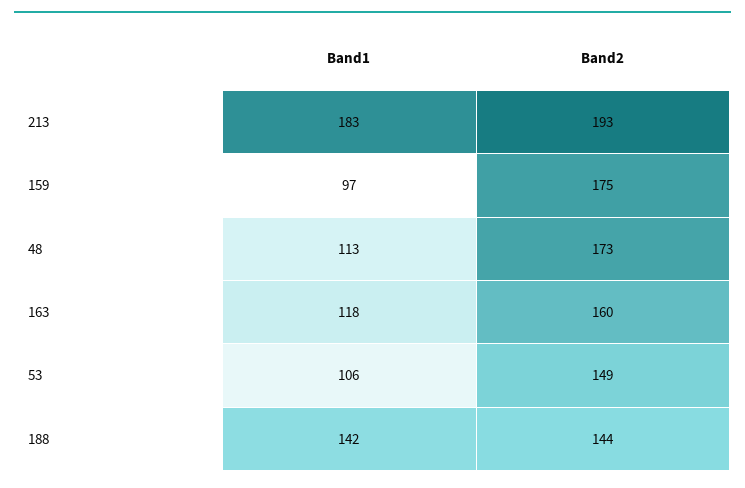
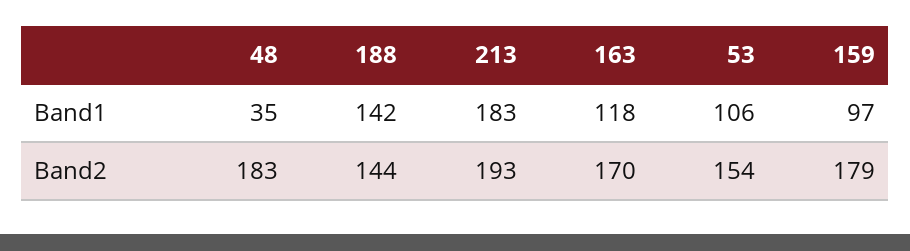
  {
    "Band1": {
      "213": 183,
      "159": 97,
-     "48": 113,
+     "48": 35,
      "163": 118,
      "53": 106,
      "188": 142
    },
    "Band2": {
      "213": 193,
-     "159": 175,
+     "159": 179,
-     "48": 173,
+     "48": 183,
-     "163": 160,
+     "163": 170,
-     "53": 149,
+     "53": 154,
      "188": 144
    }
  }

